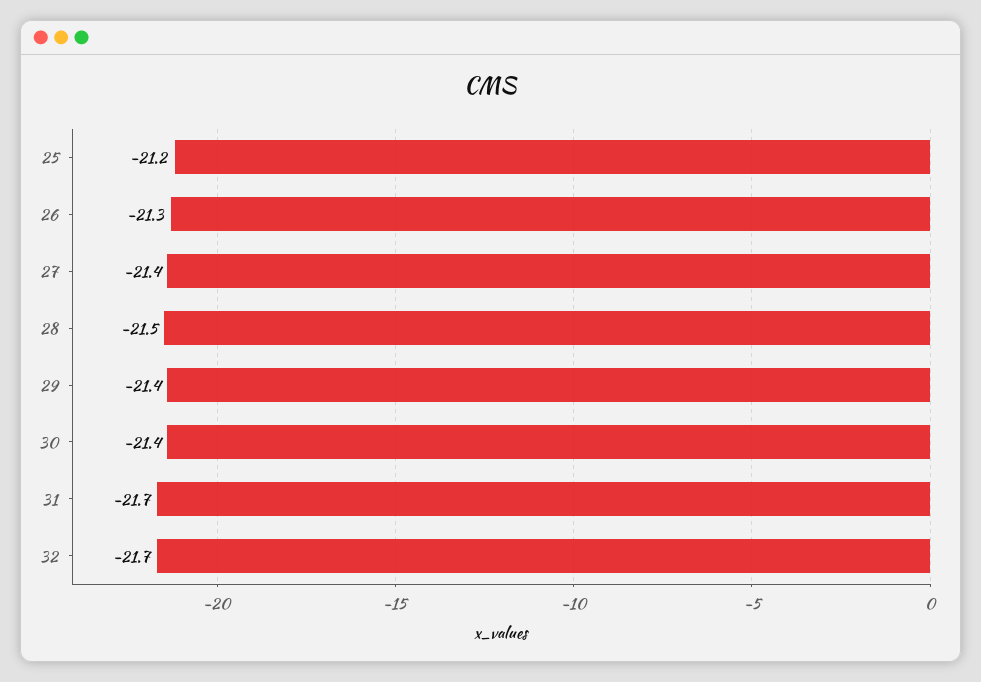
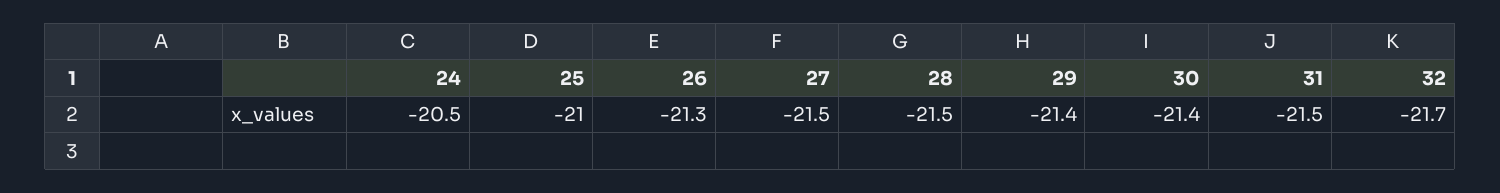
  {
-   "25": -21.2,
+   "25": -21,
    "26": -21.3,
-   "27": -21.4,
+   "27": -21.5,
    "28": -21.5,
    "29": -21.4,
    "30": -21.4,
-   "31": -21.7,
+   "31": -21.5,
-   "32": -21.7
+   "32": -21.7,
+   "24": -20.5
  }

